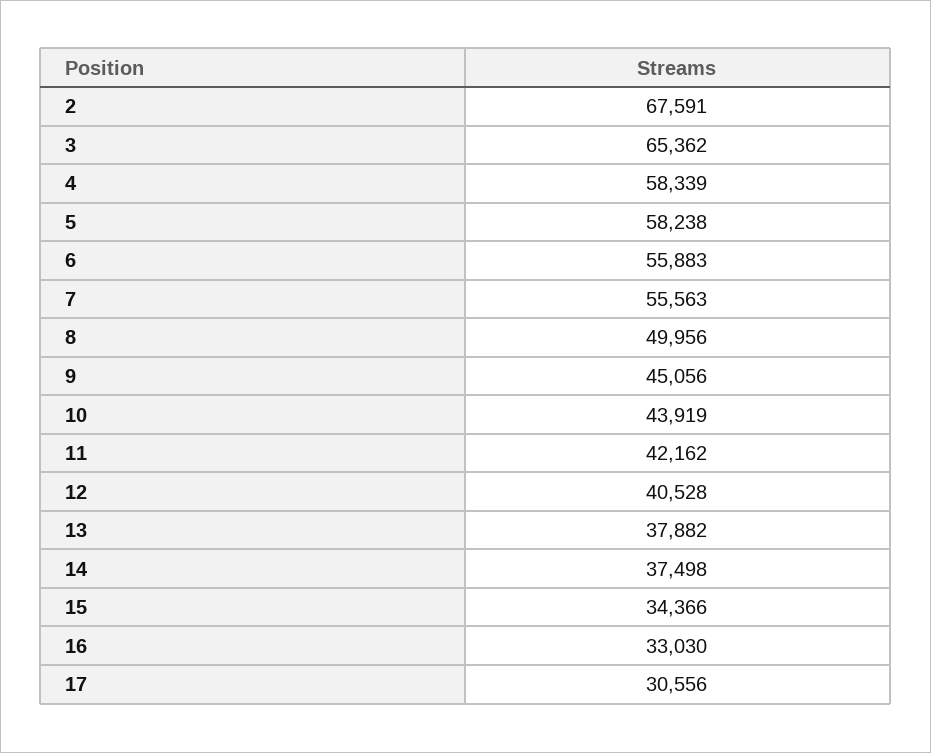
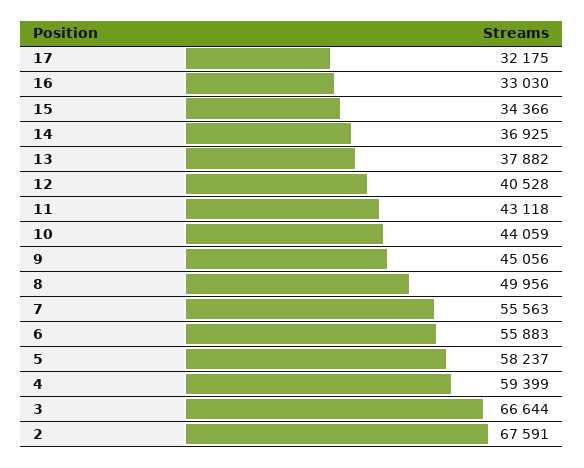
  {
    "2": 67591,
-   "3": 65362,
+   "3": 66644,
-   "4": 58339,
+   "4": 59399,
-   "5": 58238,
+   "5": 58237,
    "6": 55883,
    "7": 55563,
    "8": 49956,
    "9": 45056,
-   "10": 43919,
+   "10": 44059,
-   "11": 42162,
+   "11": 43118,
    "12": 40528,
    "13": 37882,
-   "14": 37498,
+   "14": 36925,
    "15": 34366,
    "16": 33030,
-   "17": 30556
+   "17": 32175
  }

